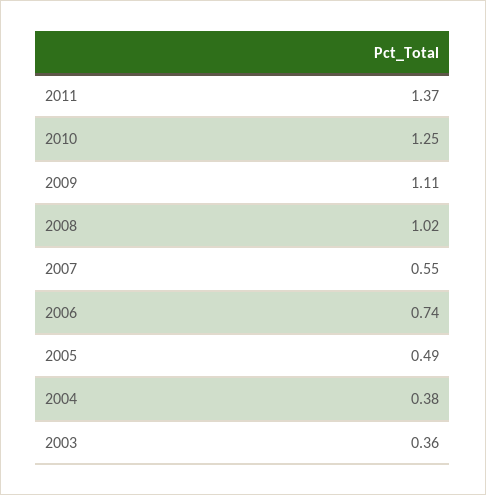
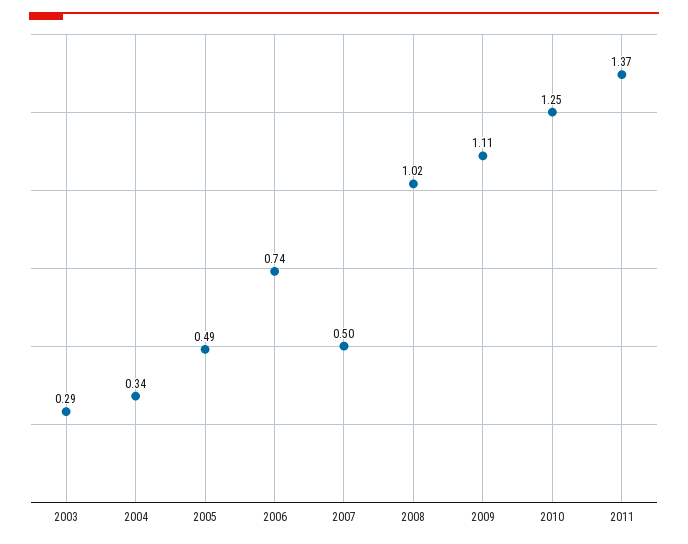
  {
    "2011": 1.37,
    "2010": 1.25,
    "2009": 1.11,
    "2008": 1.02,
-   "2007": 0.55,
+   "2007": 0.5,
    "2006": 0.74,
    "2005": 0.49,
-   "2004": 0.38,
+   "2004": 0.34,
-   "2003": 0.36
+   "2003": 0.29
  }

